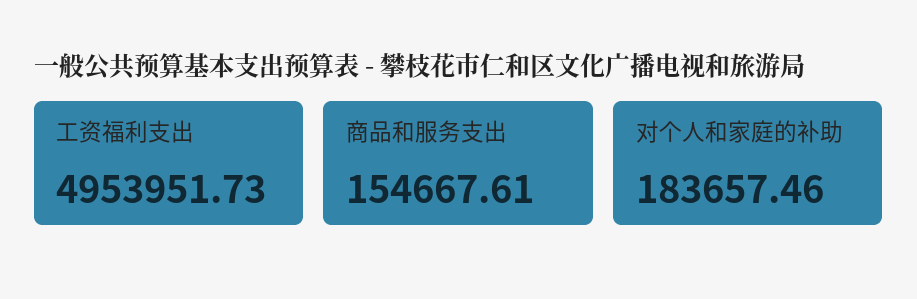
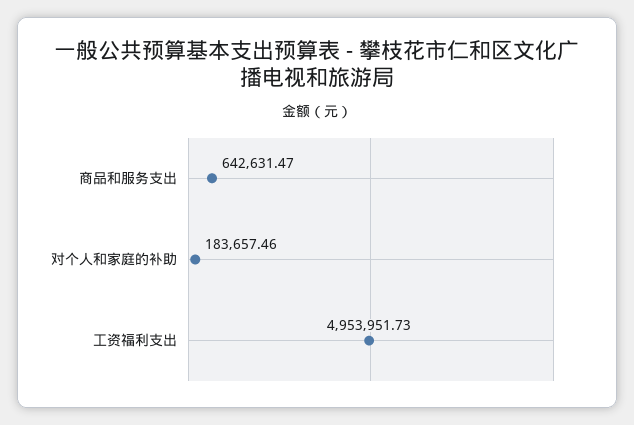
  {
    "工资福利支出": 4953951.73,
-   "商品和服务支出": 154667.61,
+   "商品和服务支出": 642631.47,
    "对个人和家庭的补助": 183657.46
  }

